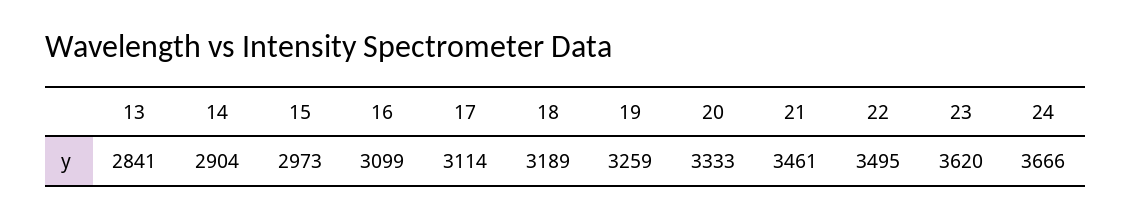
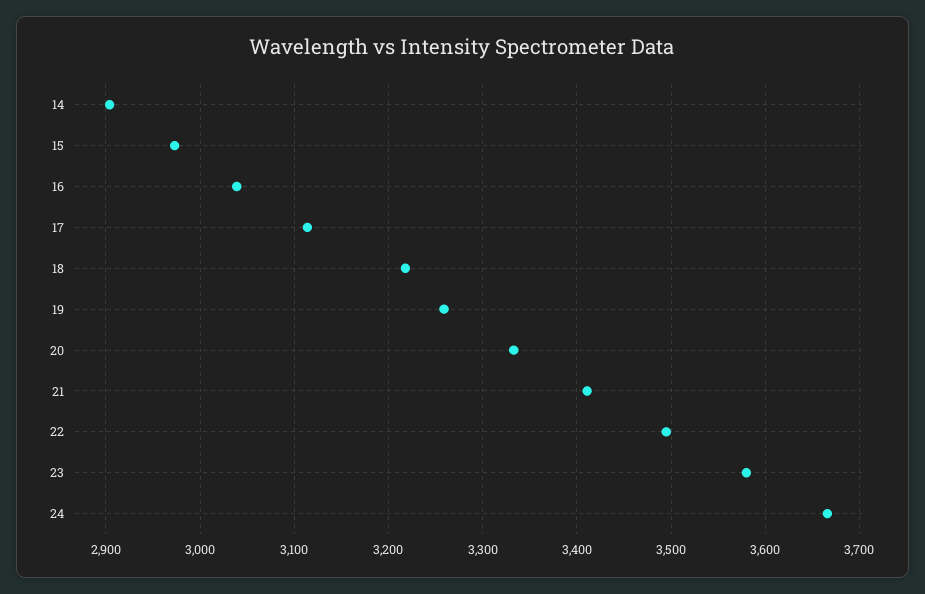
  {
-   "13": 2841,
    "14": 2904,
    "15": 2973,
-   "16": 3099,
+   "16": 3040,
    "17": 3114,
-   "18": 3189,
+   "18": 3220,
    "19": 3259,
    "20": 3333,
-   "21": 3461,
+   "21": 3410,
    "22": 3495,
-   "23": 3620,
+   "23": 3580,
    "24": 3666
  }

